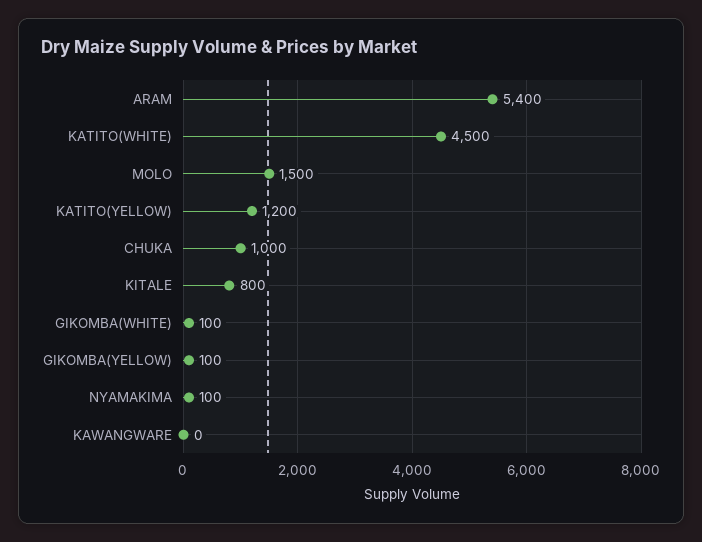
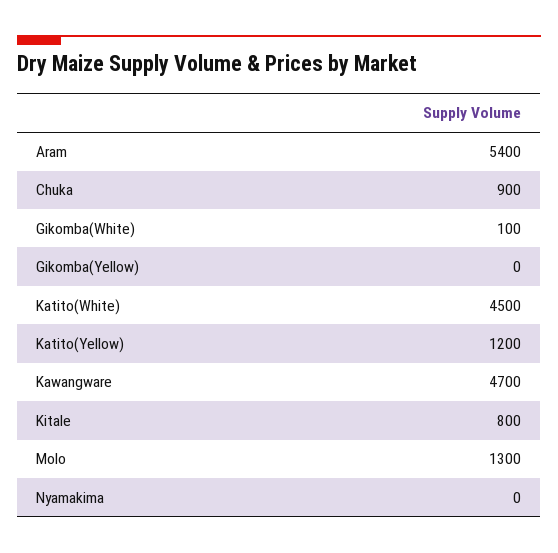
  {
    "ARAM": 5400,
    "KATITO(WHITE)": 4500,
-   "MOLO": 1500,
+   "MOLO": 1300,
    "KATITO(YELLOW)": 1200,
-   "CHUKA": 1000,
+   "CHUKA": 900,
    "KITALE": 800,
    "GIKOMBA(WHITE)": 100,
-   "GIKOMBA(YELLOW)": 100,
+   "GIKOMBA(YELLOW)": 0,
-   "NYAMAKIMA": 100,
+   "NYAMAKIMA": 0,
-   "KAWANGWARE": 0
+   "KAWANGWARE": 4700
  }

